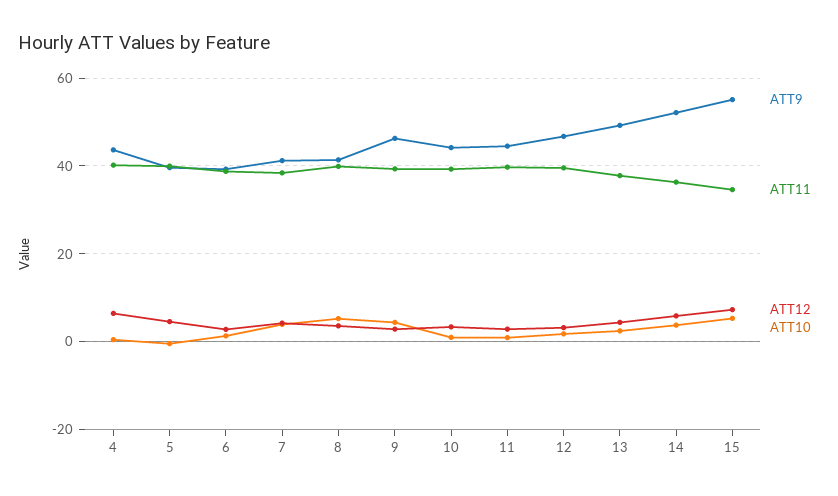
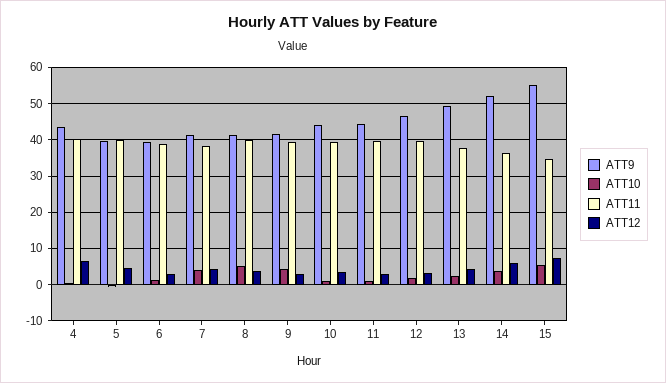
  {
    "ATT9": {
      "4": 44,
      "5": 40,
      "6": 40,
      "7": 42,
      "8": 42,
-     "9": 46,
+     "9": 42,
      "10": 44,
      "11": 44,
      "12": 46,
      "13": 50,
      "14": 52,
      "15": 56
    },
    "ATT11": {
      "4": 40,
      "5": 40,
      "6": 38,
      "7": 38,
      "8": 40,
      "9": 40,
      "10": 40,
      "11": 40,
      "12": 40,
      "13": 38,
      "14": 36,
      "15": 34
    },
    "ATT12": {
      "4": 6,
      "5": 4,
      "6": 2,
      "7": 4,
      "8": 4,
      "9": 2,
      "10": 4,
      "11": 2,
      "12": 4,
      "13": 4,
      "14": 6,
      "15": 8
    },
    "ATT10": {
      "4": 0,
      "5": 0,
      "6": 2,
      "7": 4,
      "8": 6,
      "9": 4,
      "10": 0,
      "11": 0,
      "12": 2,
      "13": 2,
      "14": 4,
      "15": 6
    }
  }

